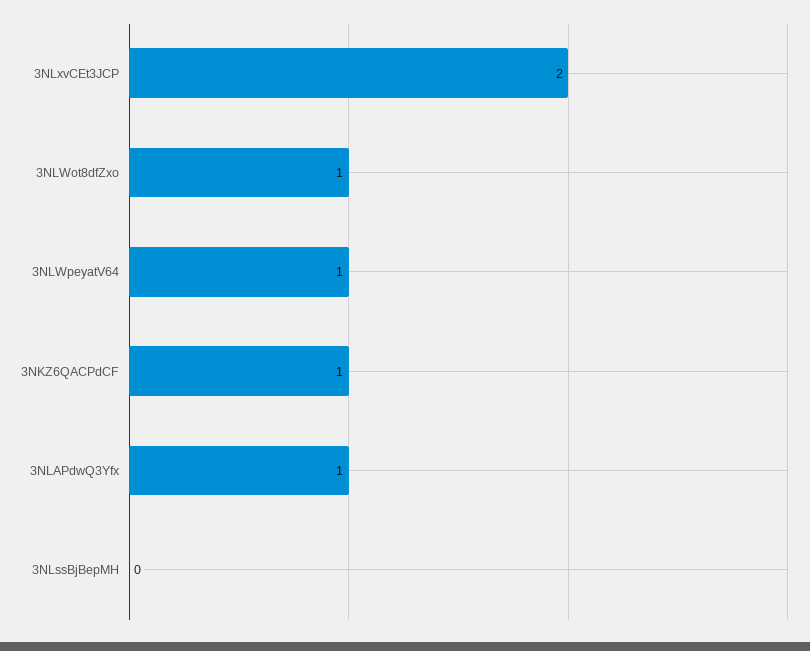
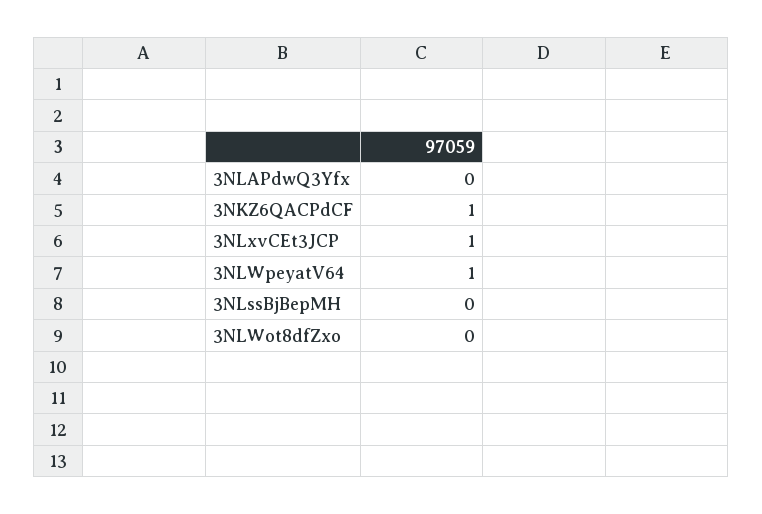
  {
-   "3NLxvCEt3JCP": 2,
+   "3NLxvCEt3JCP": 1,
-   "3NLWot8dfZxo": 1,
+   "3NLWot8dfZxo": 0,
    "3NLWpeyatV64": 1,
    "3NKZ6QACPdCF": 1,
-   "3NLAPdwQ3Yfx": 1,
+   "3NLAPdwQ3Yfx": 0,
    "3NLssBjBepMH": 0
  }

